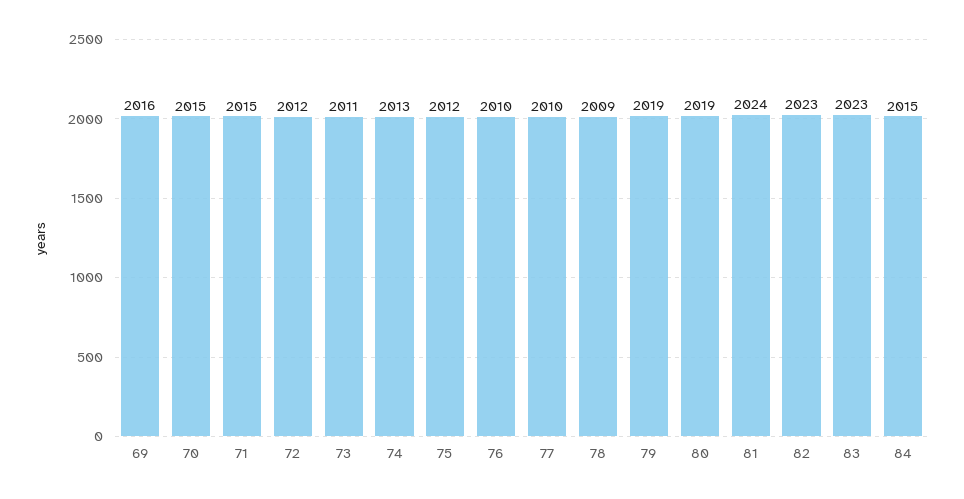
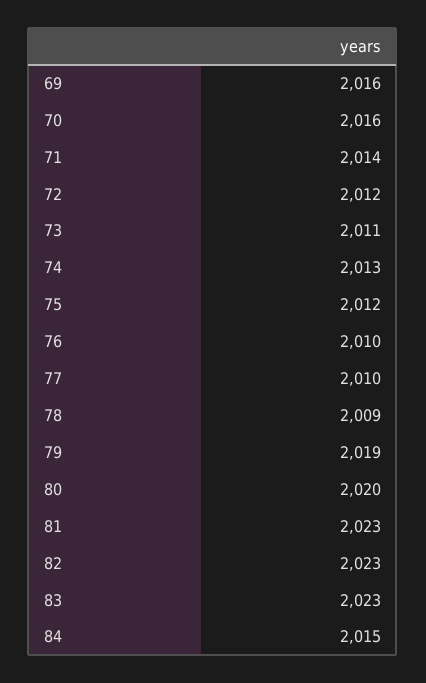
  {
    "69": 2016,
-   "70": 2015,
+   "70": 2016,
-   "71": 2015,
+   "71": 2014,
    "72": 2012,
    "73": 2011,
    "74": 2013,
    "75": 2012,
    "76": 2010,
    "77": 2010,
    "78": 2009,
    "79": 2019,
-   "80": 2019,
+   "80": 2020,
-   "81": 2024,
+   "81": 2023,
    "82": 2023,
    "83": 2023,
    "84": 2015
  }

